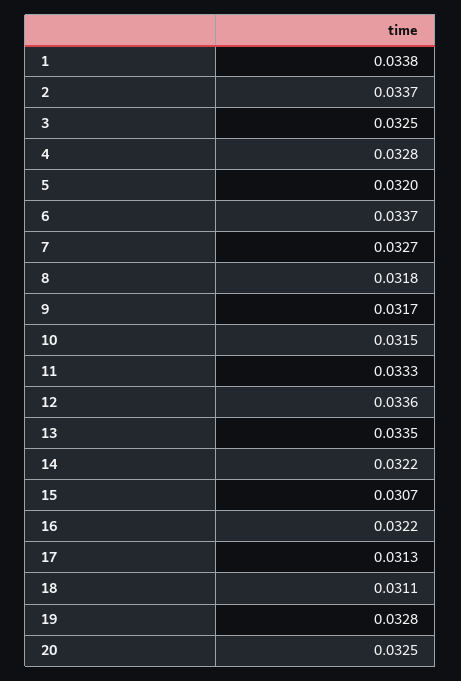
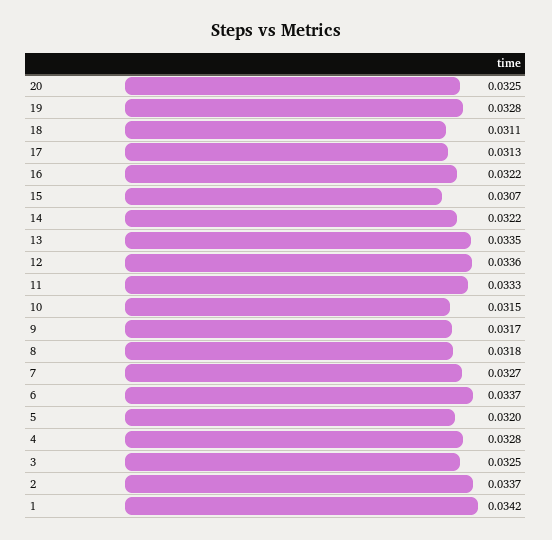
  {
-   "1": 0.0338,
+   "1": 0.0342,
    "2": 0.0337,
    "3": 0.0325,
    "4": 0.0328,
    "5": 0.032,
    "6": 0.0337,
    "7": 0.0327,
    "8": 0.0318,
    "9": 0.0317,
    "10": 0.0315,
    "11": 0.0333,
    "12": 0.0336,
    "13": 0.0335,
    "14": 0.0322,
    "15": 0.0307,
    "16": 0.0322,
    "17": 0.0313,
    "18": 0.0311,
    "19": 0.0328,
    "20": 0.0325
  }

